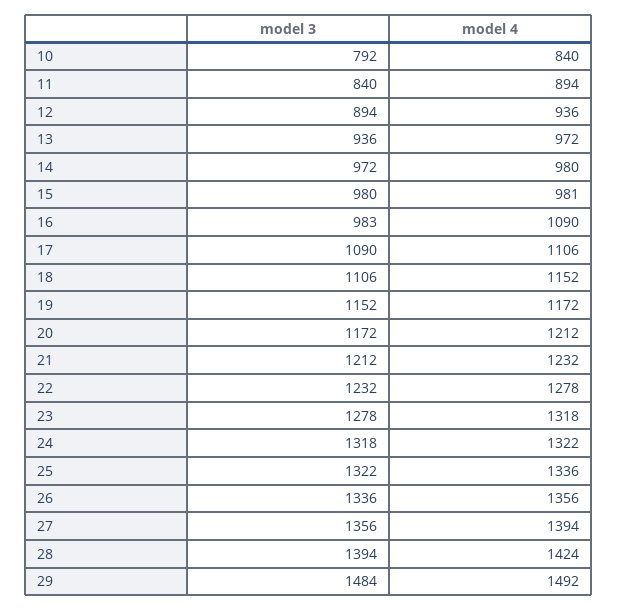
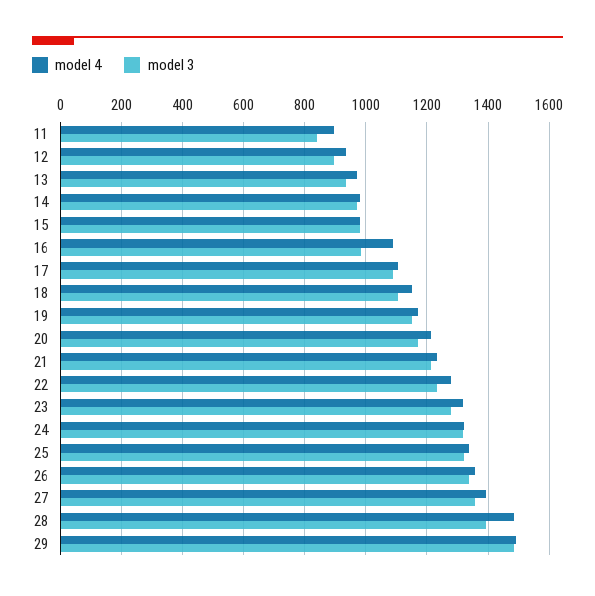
  {
    "model 3": {
-     "10": 792,
      "11": 840,
      "12": 894,
      "13": 936,
      "14": 972,
      "15": 980,
      "16": 983,
      "17": 1090,
      "18": 1106,
      "19": 1152,
      "20": 1172,
      "21": 1212,
      "22": 1232,
      "23": 1278,
      "24": 1318,
      "25": 1322,
      "26": 1336,
      "27": 1356,
      "28": 1394,
      "29": 1484
    },
    "model 4": {
-     "10": 840,
      "11": 894,
      "12": 936,
      "13": 972,
      "14": 980,
      "15": 981,
      "16": 1090,
      "17": 1106,
      "18": 1152,
      "19": 1172,
      "20": 1212,
      "21": 1232,
      "22": 1278,
      "23": 1318,
      "24": 1322,
      "25": 1336,
      "26": 1356,
      "27": 1394,
-     "28": 1424,
+     "28": 1480,
      "29": 1492
    }
  }

